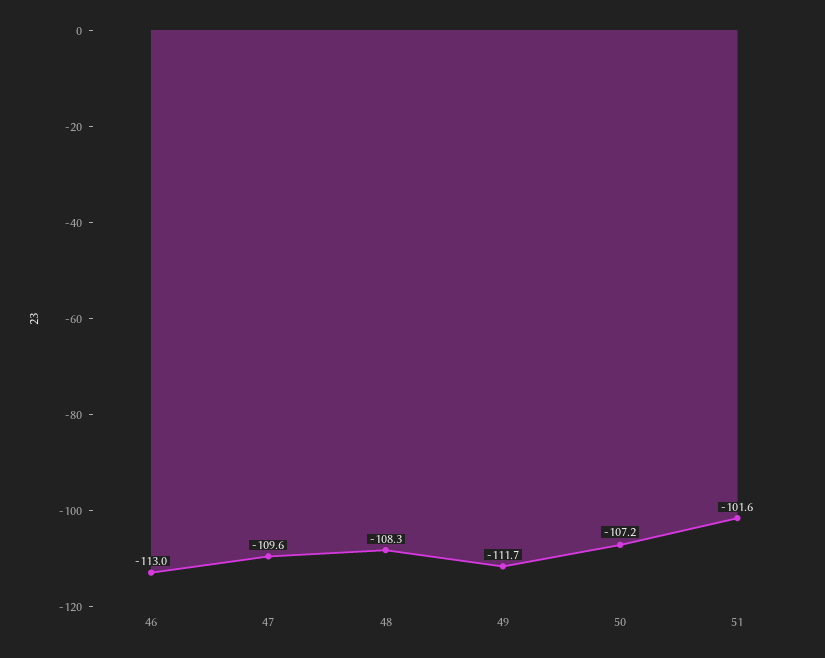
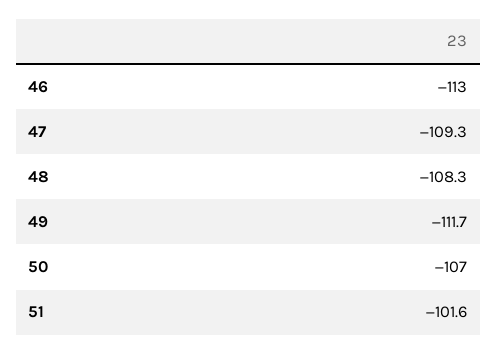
  {
    "46": -113,
-   "47": -109.6,
+   "47": -109.3,
    "48": -108.3,
    "49": -111.7,
-   "50": -107.2,
+   "50": -107,
    "51": -101.6
  }

